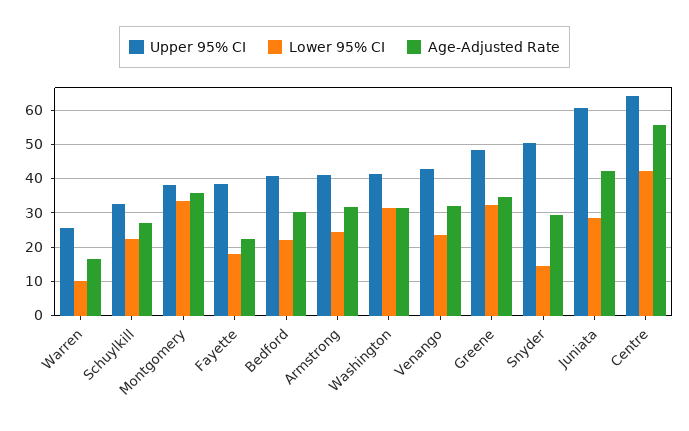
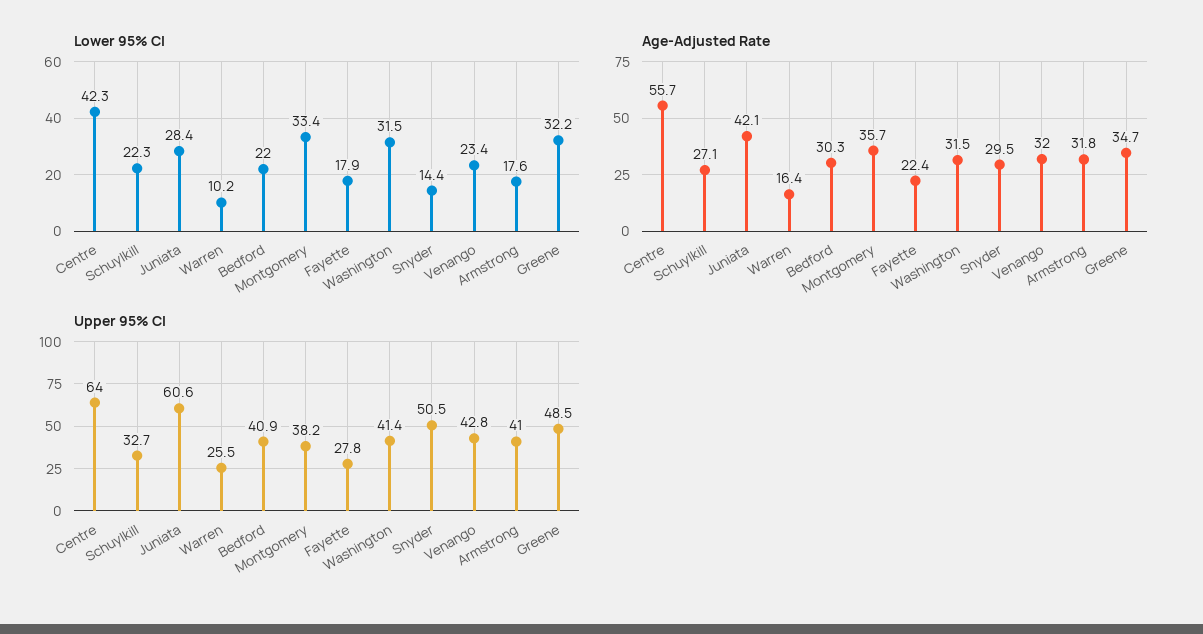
  {
    "Upper 95% CI": {
      "Warren": 25.5,
      "Schuylkill": 32.7,
      "Montgomery": 38.2,
-     "Fayette": 38,
+     "Fayette": 27.8,
      "Bedford": 40.9,
      "Armstrong": 41,
      "Washington": 41.4,
      "Venango": 42.8,
      "Greene": 48.5,
      "Snyder": 50.5,
      "Juniata": 60.6,
      "Centre": 64
    },
    "Lower 95% CI": {
      "Warren": 10.2,
      "Schuylkill": 22.3,
      "Montgomery": 33.4,
      "Fayette": 17.9,
      "Bedford": 22,
-     "Armstrong": 24,
+     "Armstrong": 17.6,
      "Washington": 31.5,
      "Venango": 23.4,
      "Greene": 32.2,
      "Snyder": 14.4,
      "Juniata": 28.4,
      "Centre": 42.3
    },
    "Age-Adjusted Rate": {
      "Warren": 16.4,
      "Schuylkill": 27.1,
      "Montgomery": 35.7,
      "Fayette": 22.4,
      "Bedford": 30.3,
      "Armstrong": 31.8,
      "Washington": 31.5,
      "Venango": 32,
      "Greene": 34.7,
      "Snyder": 29.5,
      "Juniata": 42.1,
      "Centre": 55.7
    }
  }

